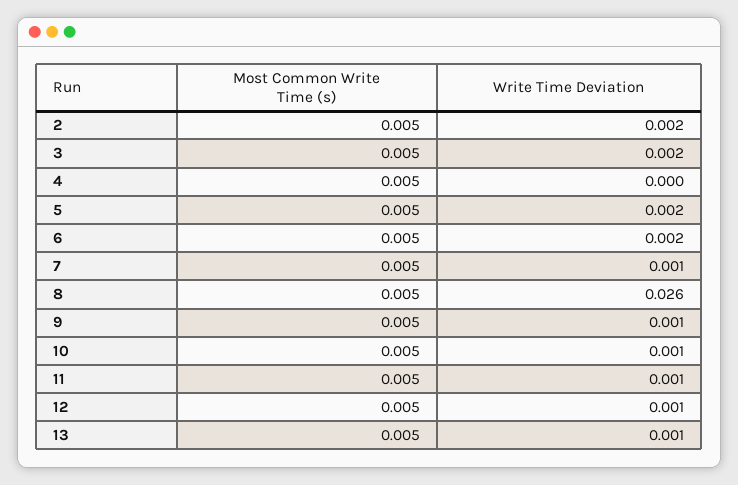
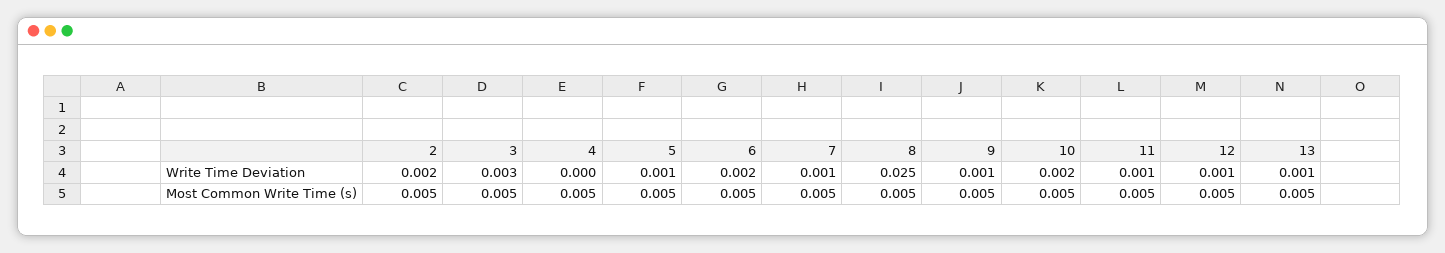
  {
    "Most Common Write Time (s)": {
      "2": 0.005,
      "3": 0.005,
      "4": 0.005,
      "5": 0.005,
      "6": 0.005,
      "7": 0.005,
      "8": 0.005,
      "9": 0.005,
      "10": 0.005,
      "11": 0.005,
      "12": 0.005,
      "13": 0.005
    },
    "Write Time Deviation": {
      "2": 0.002,
-     "3": 0.002,
+     "3": 0.003,
      "4": 0,
-     "5": 0.002,
+     "5": 0.001,
      "6": 0.002,
      "7": 0.001,
-     "8": 0.026,
+     "8": 0.025,
      "9": 0.001,
-     "10": 0.001,
+     "10": 0.002,
      "11": 0.001,
      "12": 0.001,
      "13": 0.001
    }
  }

